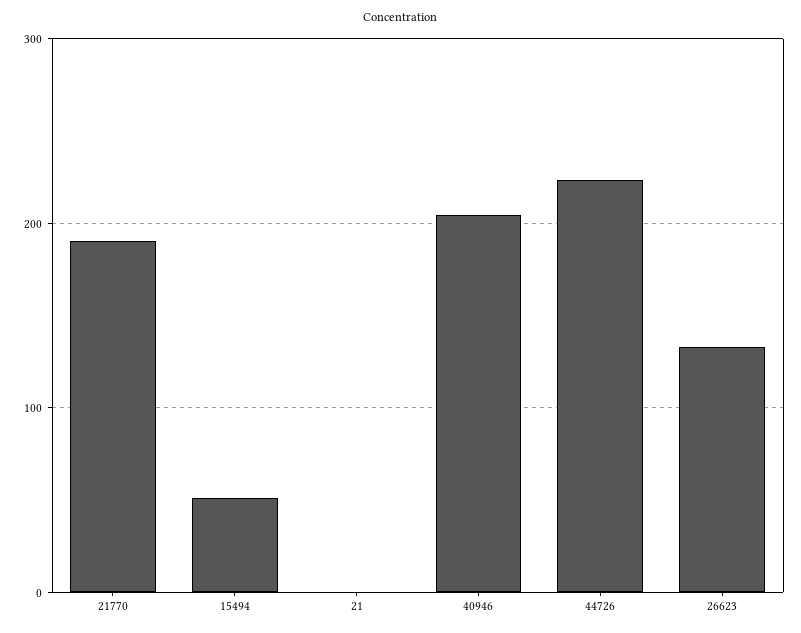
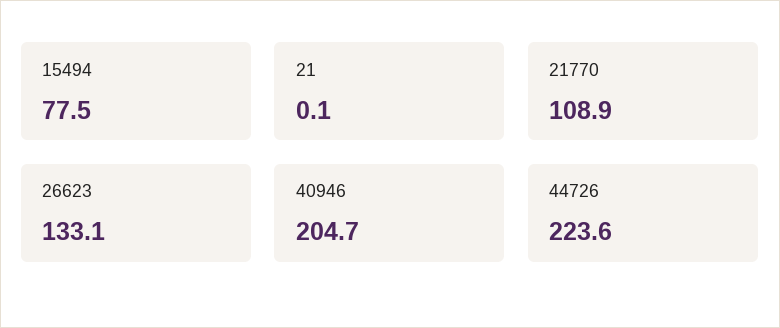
  {
-   "21770": 190,
+   "21770": 108.9,
-   "15494": 50,
+   "15494": 77.5,
    "21": 0.1,
    "40946": 204.7,
    "44726": 223.6,
    "26623": 133.1
  }

